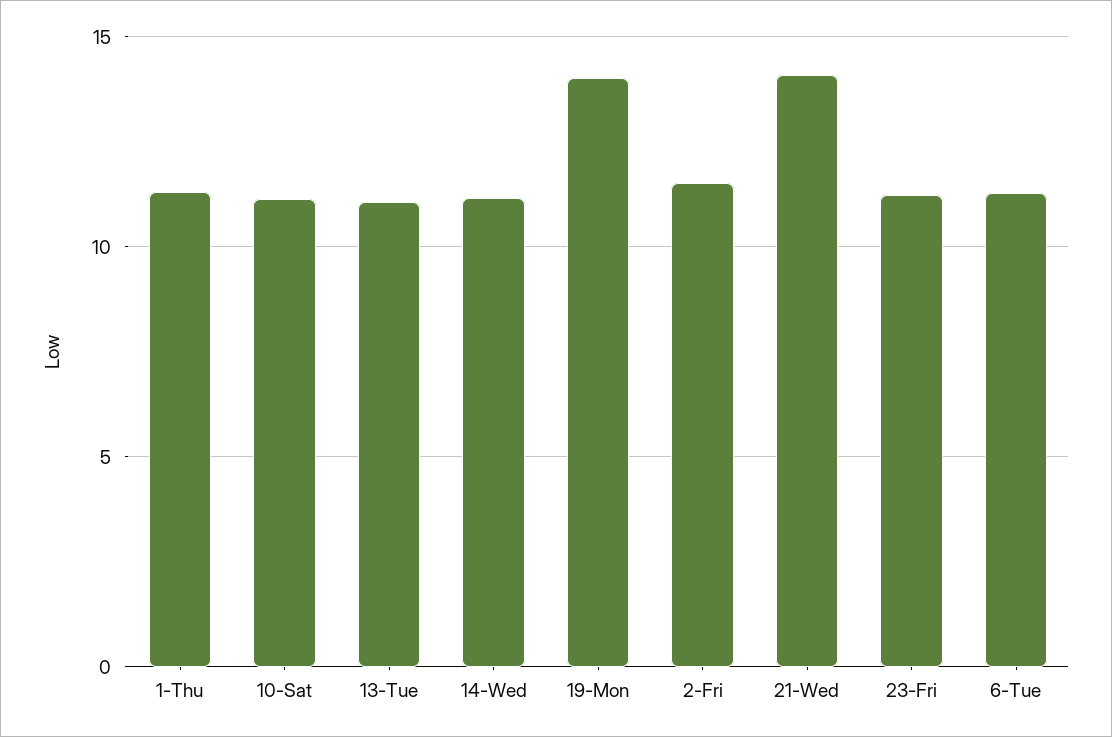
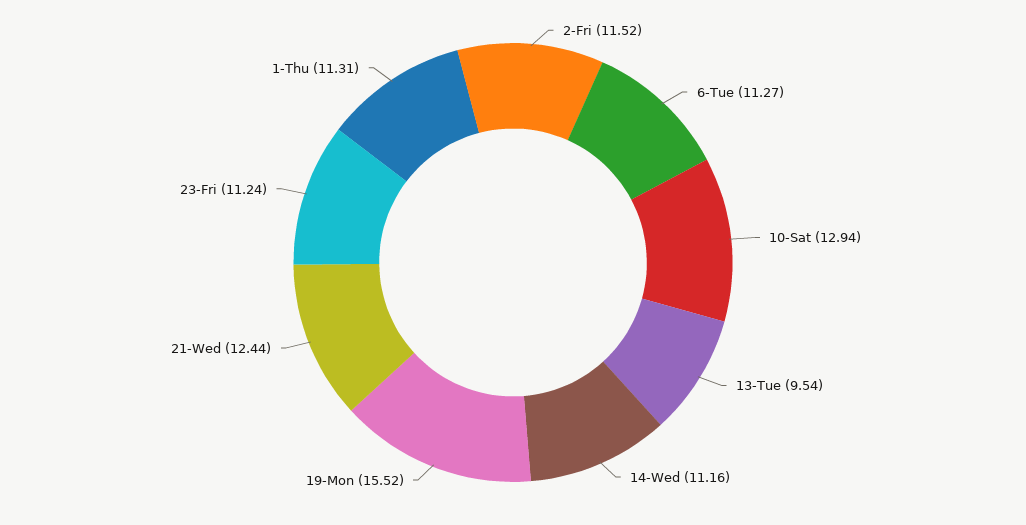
  {
    "1-Thu": 11.31,
-   "10-Sat": 11,
+   "10-Sat": 12.94,
-   "13-Tue": 11,
+   "13-Tue": 9.54,
    "14-Wed": 11.16,
-   "19-Mon": 14,
+   "19-Mon": 15.52,
    "2-Fri": 11.52,
-   "21-Wed": 14,
+   "21-Wed": 12.44,
    "23-Fri": 11.24,
    "6-Tue": 11.27
  }

